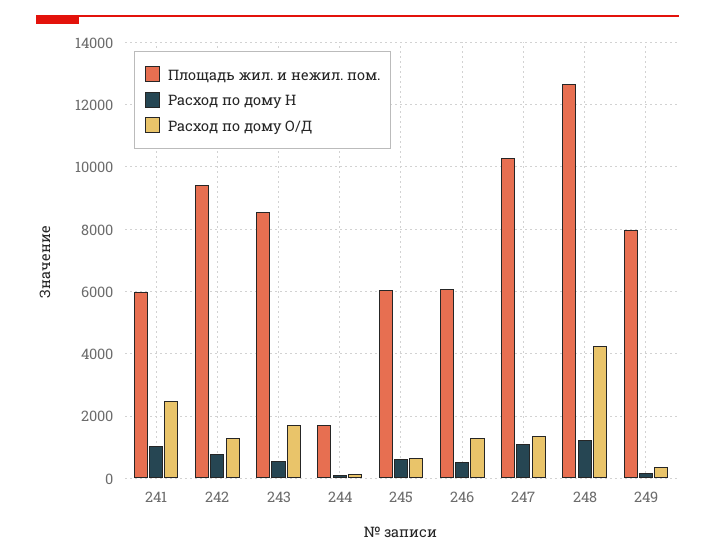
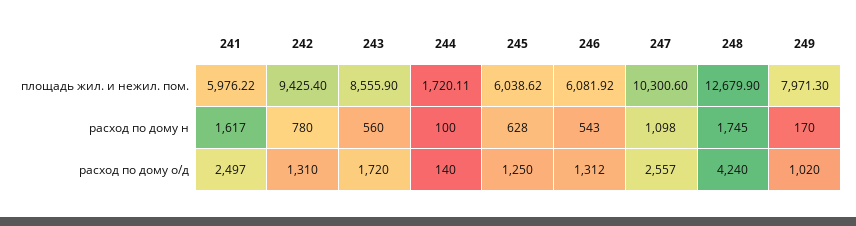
  {
    "Площадь жил. и нежил. пом.": {
      "241": 5976.22,
      "242": 9425.4,
      "243": 8555.9,
      "244": 1720.11,
      "245": 6038.62,
      "246": 6081.92,
      "247": 10300.6,
      "248": 12679.9,
      "249": 7971.3
    },
    "Расход по дому Н": {
-     "241": 1000,
+     "241": 1617,
      "242": 780,
      "243": 560,
      "244": 100,
      "245": 628,
      "246": 543,
      "247": 1098,
-     "248": 1200,
+     "248": 1745,
      "249": 170
    },
    "Расход по дому О/Д": {
      "241": 2497,
      "242": 1310,
      "243": 1720,
      "244": 140,
-     "245": 600,
+     "245": 1250,
      "246": 1312,
-     "247": 1400,
+     "247": 2557,
      "248": 4240,
-     "249": 400
+     "249": 1020
    }
  }

